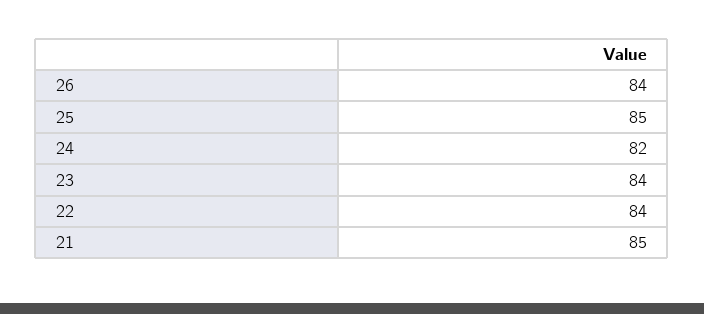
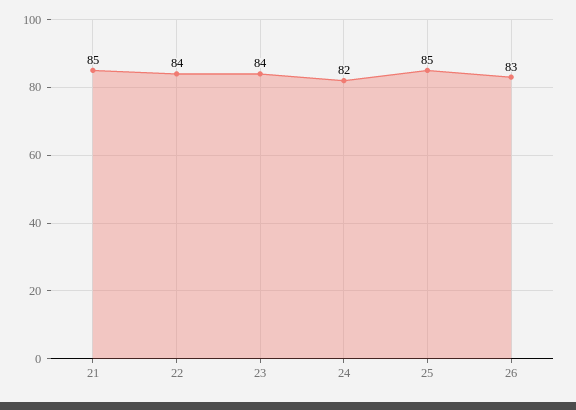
  {
-   "26": 84,
+   "26": 83,
    "25": 85,
    "24": 82,
    "23": 84,
    "22": 84,
    "21": 85
  }

